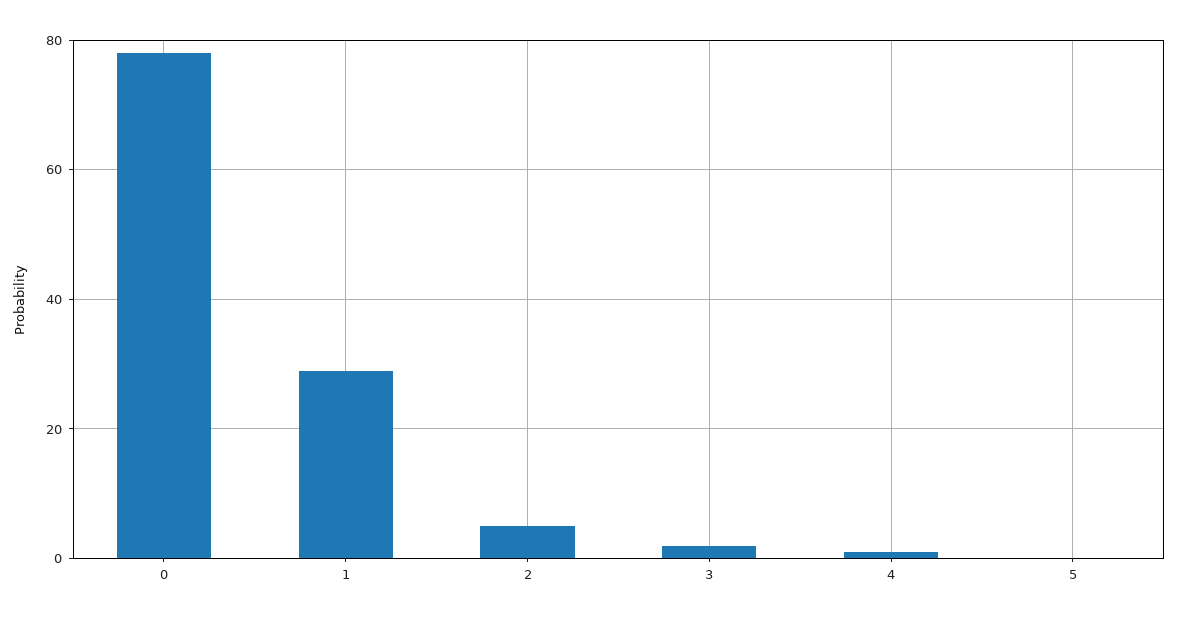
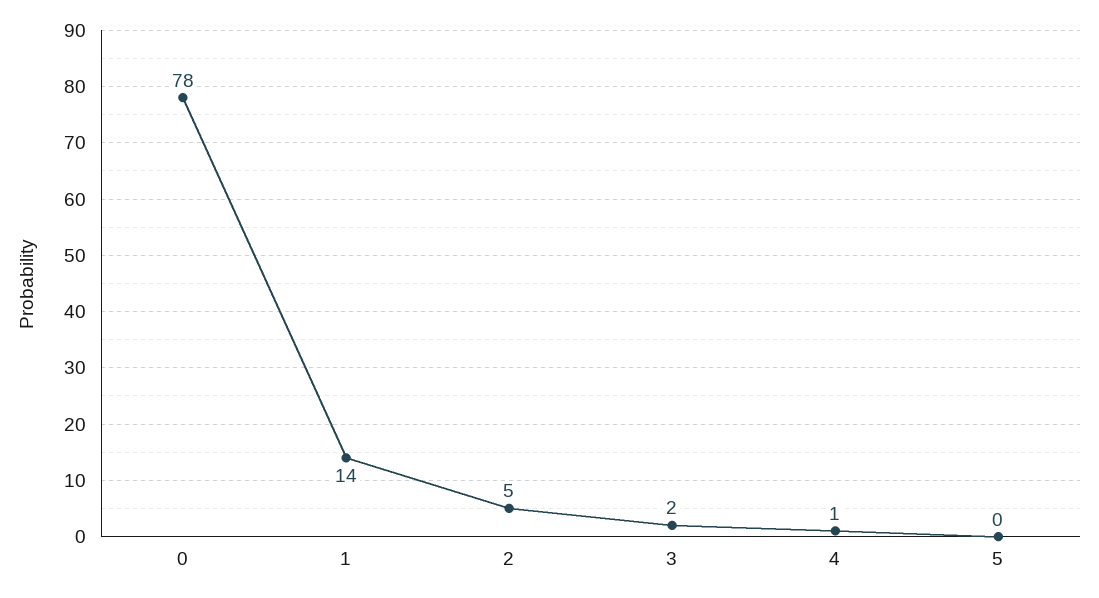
  {
    "0": 78,
-   "1": 30,
+   "1": 14,
    "2": 5,
    "3": 2,
    "4": 1,
    "5": 0
  }

